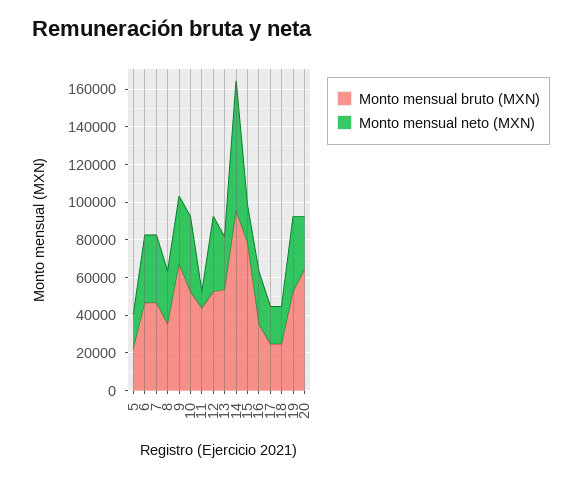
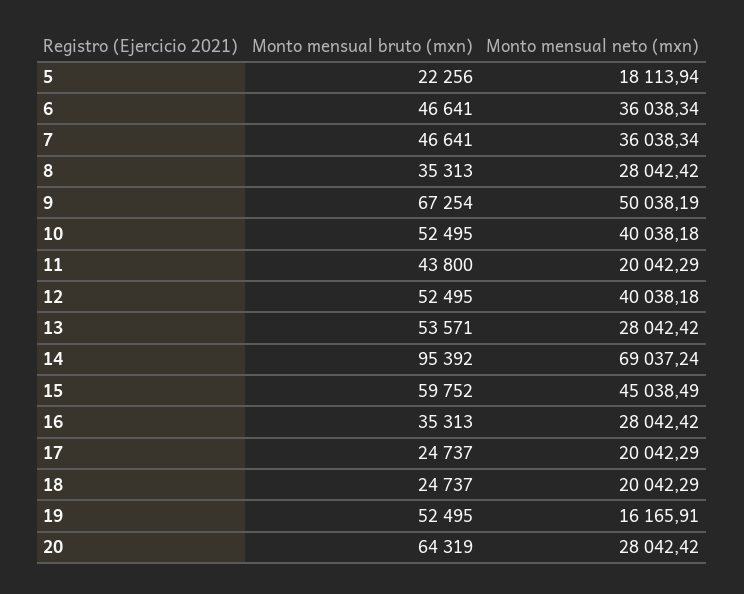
  {
    "Monto mensual bruto (MXN)": {
      "5": 22256,
      "6": 46641,
      "7": 46641,
      "8": 35313,
      "9": 67254,
      "10": 52495,
      "11": 43800,
      "12": 52495,
      "13": 53571,
      "14": 95392,
-     "15": 80000,
+     "15": 59752,
      "16": 35313,
      "17": 24737,
      "18": 24737,
      "19": 52495,
      "20": 64319
    },
    "Monto mensual neto (MXN)": {
      "5": 18113.94,
      "6": 36038.34,
      "7": 36038.34,
      "8": 28042.42,
-     "9": 35000,
+     "9": 50038.19,
      "10": 40038.18,
-     "11": 10000,
+     "11": 20042.29,
      "12": 40038.18,
      "13": 28042.42,
      "14": 69037.24,
-     "15": 20000,
+     "15": 45038.49,
      "16": 28042.42,
      "17": 20042.29,
      "18": 20042.29,
-     "19": 40000,
+     "19": 16165.91,
      "20": 28042.42
    }
  }

